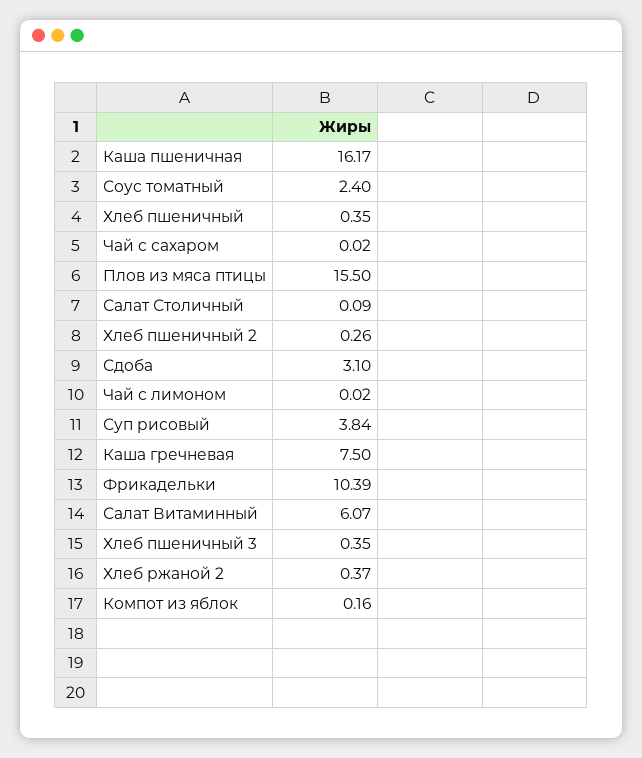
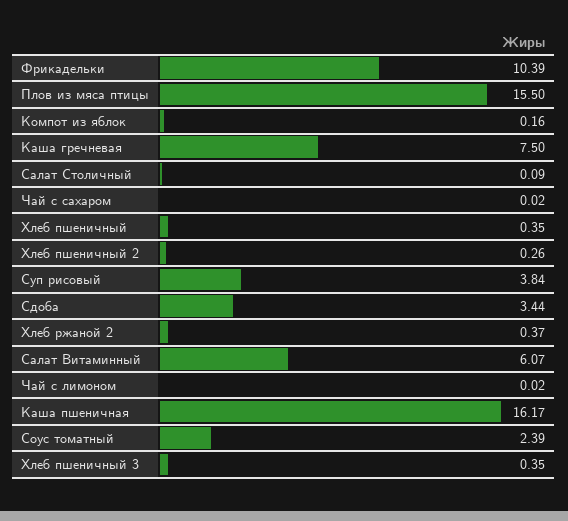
  {
    "Каша пшеничная": 16.17,
-   "Соус томатный": 2.4,
+   "Соус томатный": 2.39,
    "Хлеб пшеничный": 0.35,
    "Чай с сахаром": 0.02,
    "Плов из мяса птицы": 15.5,
    "Салат Столичный": 0.09,
    "Хлеб пшеничный 2": 0.26,
-   "Сдоба": 3.1,
+   "Сдоба": 3.44,
    "Чай с лимоном": 0.02,
    "Суп рисовый": 3.84,
    "Каша гречневая": 7.5,
    "Фрикадельки": 10.39,
    "Салат Витаминный": 6.07,
    "Хлеб пшеничный 3": 0.35,
    "Хлеб ржаной 2": 0.37,
    "Компот из яблок": 0.16
  }

